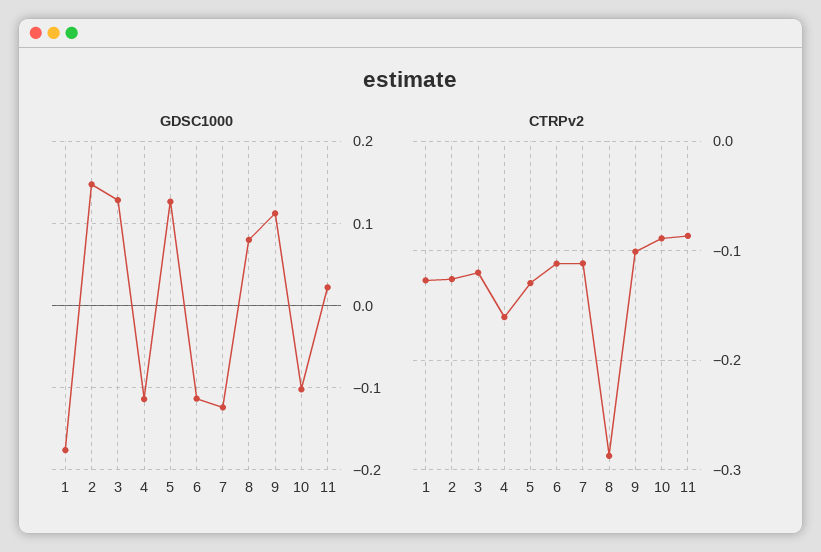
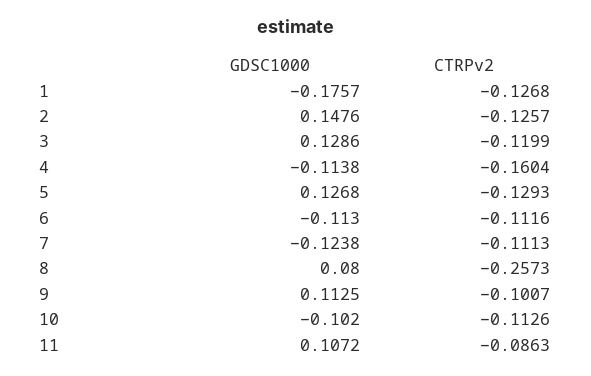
  {
    "GDSC1000": {
      "1": -0.1757,
      "2": 0.1476,
      "3": 0.1286,
      "4": -0.1138,
      "5": 0.1268,
      "6": -0.113,
      "7": -0.1238,
      "8": 0.08,
      "9": 0.1125,
      "10": -0.102,
-     "11": 0.02
+     "11": 0.1072
    },
    "CTRPv2": {
      "1": -0.1268,
      "2": -0.1257,
      "3": -0.1199,
      "4": -0.1604,
      "5": -0.1293,
      "6": -0.1116,
      "7": -0.1113,
-     "8": -0.29,
+     "8": -0.2573,
      "9": -0.1007,
-     "10": -0.09,
+     "10": -0.1126,
      "11": -0.0863
    }
  }

